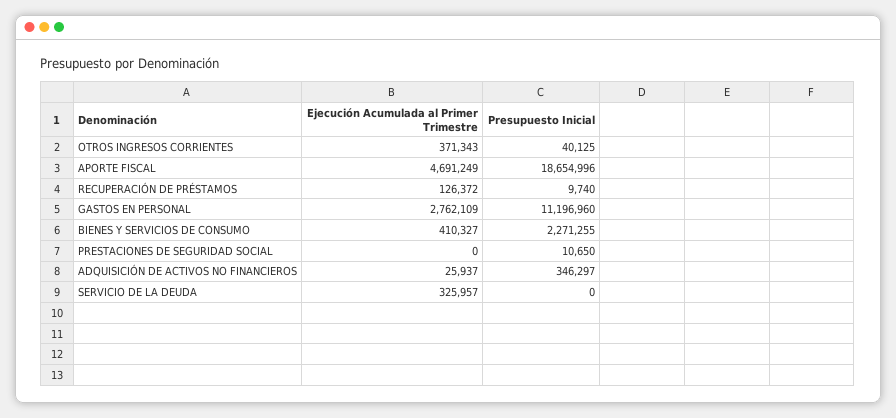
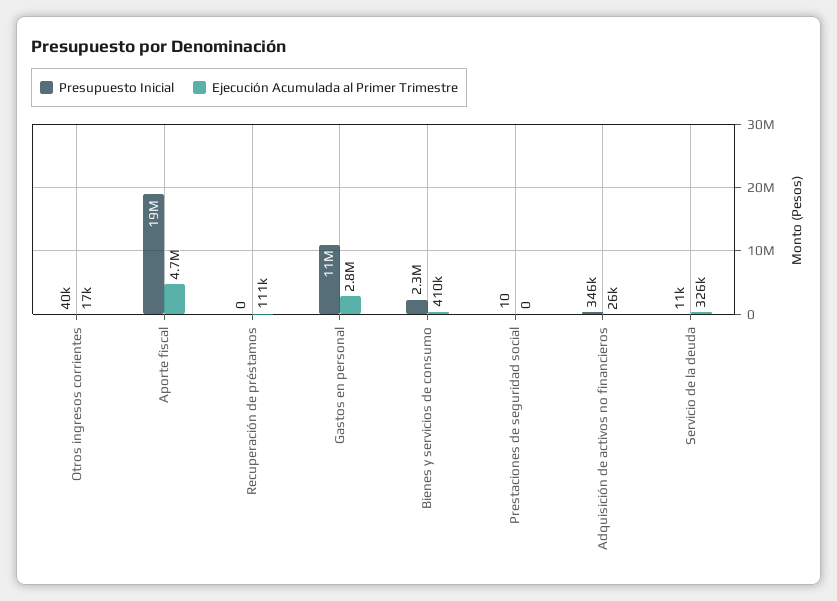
  {
    "Ejecución Acumulada al Primer Trimestre": {
-     "OTROS INGRESOS CORRIENTES": 371343,
+     "OTROS INGRESOS CORRIENTES": 17000,
      "APORTE FISCAL": 4691249,
-     "RECUPERACIÓN DE PRÉSTAMOS": 126372,
+     "RECUPERACIÓN DE PRÉSTAMOS": 111000,
      "GASTOS EN PERSONAL": 2762109,
      "BIENES Y SERVICIOS DE CONSUMO": 410327,
      "PRESTACIONES DE SEGURIDAD SOCIAL": 0,
      "ADQUISICIÓN DE ACTIVOS NO FINANCIEROS": 25937,
      "SERVICIO DE LA DEUDA": 325957
    },
    "Presupuesto Inicial": {
      "OTROS INGRESOS CORRIENTES": 40125,
      "APORTE FISCAL": 18654996,
-     "RECUPERACIÓN DE PRÉSTAMOS": 9740,
+     "RECUPERACIÓN DE PRÉSTAMOS": 0,
      "GASTOS EN PERSONAL": 11196960,
      "BIENES Y SERVICIOS DE CONSUMO": 2271255,
-     "PRESTACIONES DE SEGURIDAD SOCIAL": 10650,
+     "PRESTACIONES DE SEGURIDAD SOCIAL": 10,
      "ADQUISICIÓN DE ACTIVOS NO FINANCIEROS": 346297,
-     "SERVICIO DE LA DEUDA": 0
+     "SERVICIO DE LA DEUDA": 11000
    }
  }

